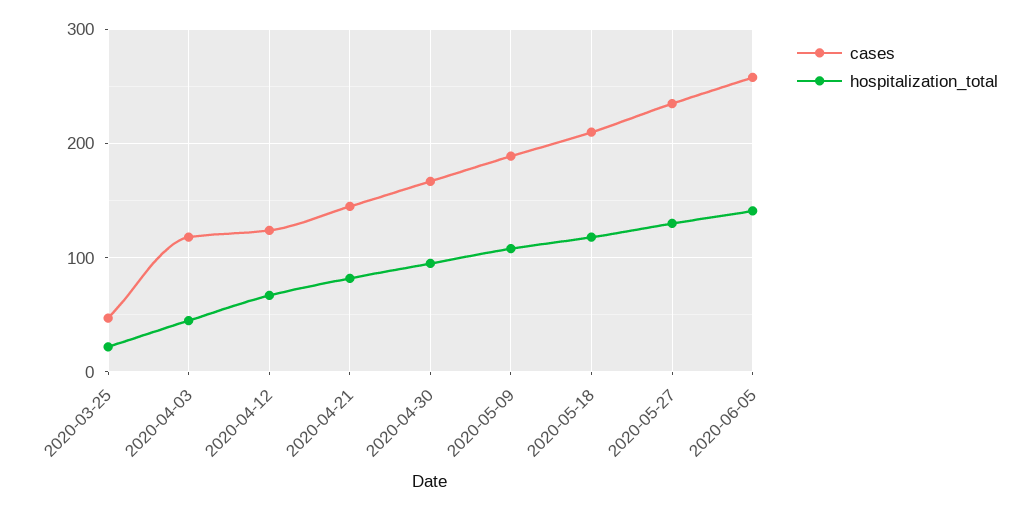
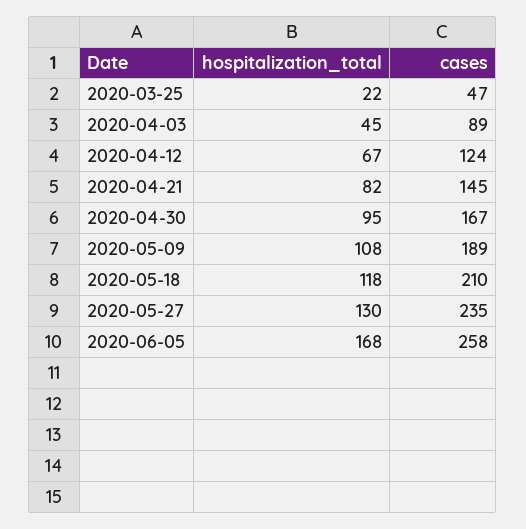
  {
    "cases": {
      "2020-03-25": 47,
-     "2020-04-03": 120,
+     "2020-04-03": 89,
      "2020-04-12": 124,
      "2020-04-21": 145,
      "2020-04-30": 167,
      "2020-05-09": 189,
      "2020-05-18": 210,
      "2020-05-27": 235,
      "2020-06-05": 258
    },
    "hospitalization_total": {
      "2020-03-25": 22,
      "2020-04-03": 45,
      "2020-04-12": 67,
      "2020-04-21": 82,
      "2020-04-30": 95,
      "2020-05-09": 108,
      "2020-05-18": 118,
      "2020-05-27": 130,
-     "2020-06-05": 140
+     "2020-06-05": 168
    }
  }

